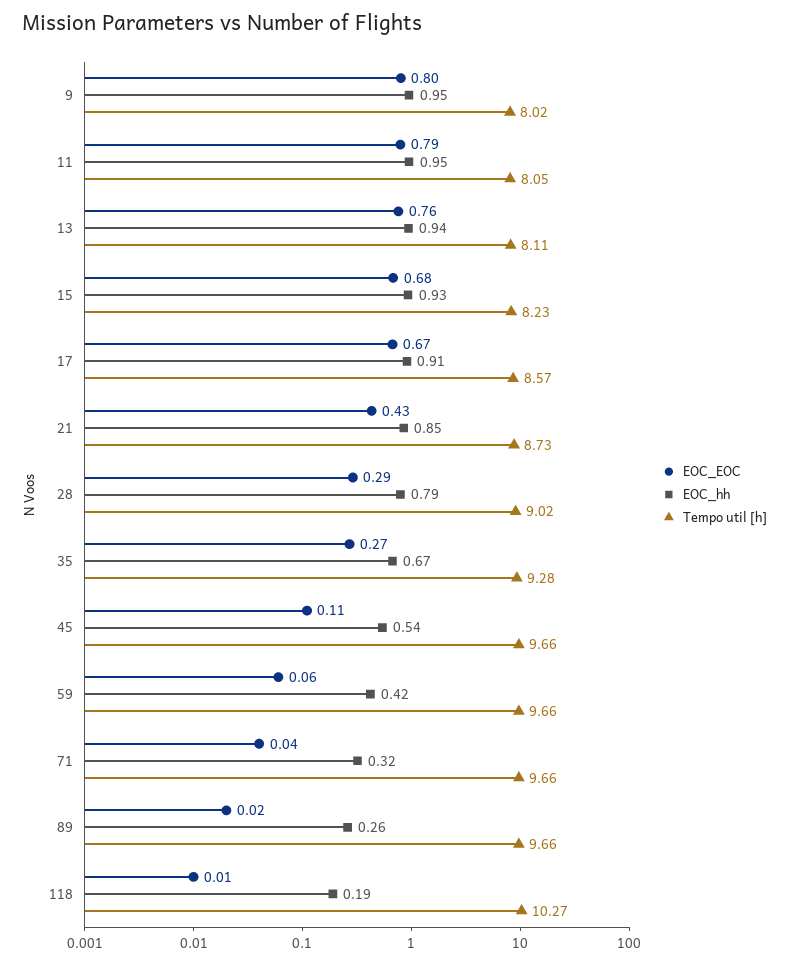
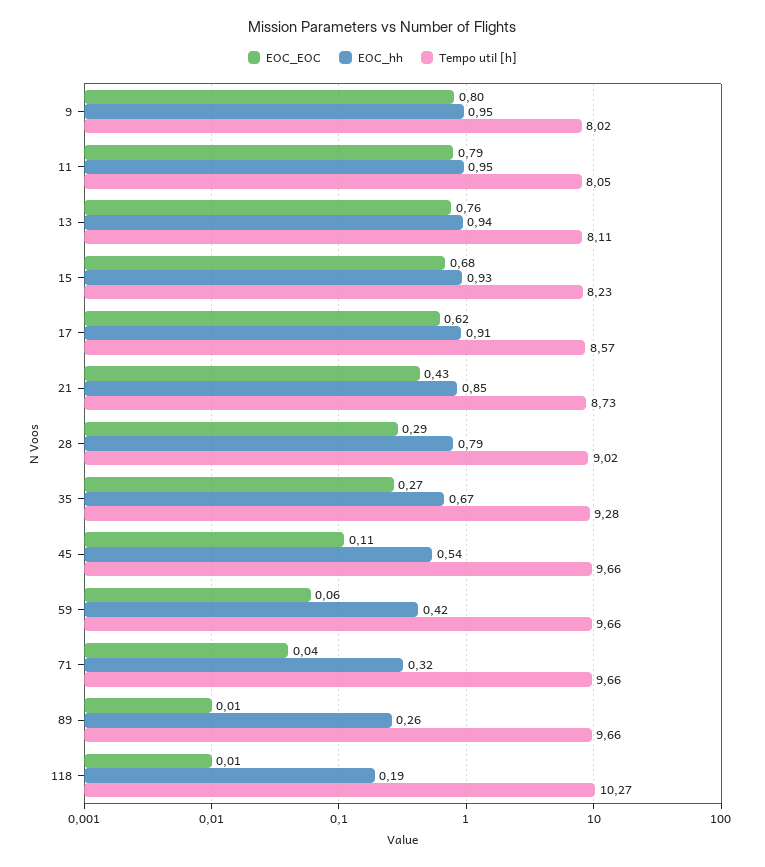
  {
    "EOC_EOC": {
      "9": 0.8,
      "11": 0.79,
      "13": 0.76,
      "15": 0.68,
-     "17": 0.67,
+     "17": 0.62,
      "21": 0.43,
      "28": 0.29,
      "35": 0.27,
      "45": 0.11,
      "59": 0.06,
      "71": 0.04,
-     "89": 0.02,
+     "89": 0.01,
      "118": 0.01
    },
    "EOC_hh": {
      "9": 0.95,
      "11": 0.95,
      "13": 0.94,
      "15": 0.93,
      "17": 0.91,
      "21": 0.85,
      "28": 0.79,
      "35": 0.67,
      "45": 0.54,
      "59": 0.42,
      "71": 0.32,
      "89": 0.26,
      "118": 0.19
    },
    "Tempo util [h]": {
      "9": 8.02,
      "11": 8.05,
      "13": 8.11,
      "15": 8.23,
      "17": 8.57,
      "21": 8.73,
      "28": 9.02,
      "35": 9.28,
      "45": 9.66,
      "59": 9.66,
      "71": 9.66,
      "89": 9.66,
      "118": 10.27
    }
  }

